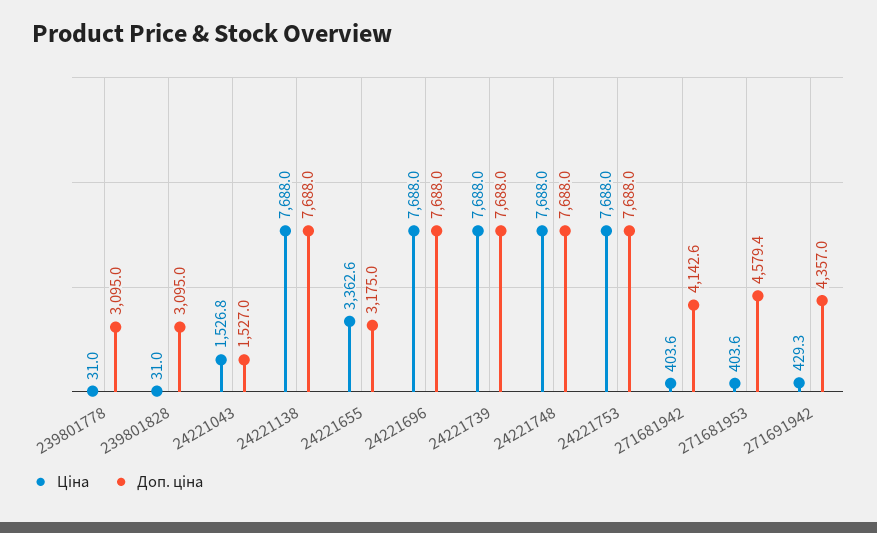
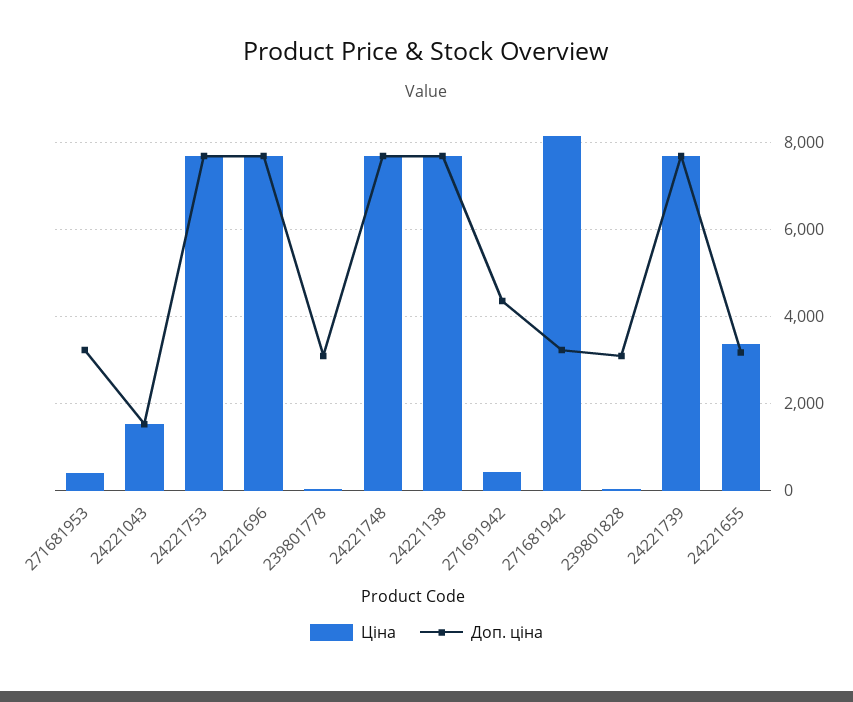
  {
    "Ціна": {
      "239801778": 31,
      "239801828": 31,
      "24221043": 1526.8,
      "24221138": 7688,
      "24221655": 3362.6,
      "24221696": 7688,
      "24221739": 7688,
      "24221748": 7688,
      "24221753": 7688,
-     "271681942": 403.6,
+     "271681942": 8200,
      "271681953": 403.6,
      "271691942": 429.3
    },
    "Доп. ціна": {
      "239801778": 3095,
      "239801828": 3095,
      "24221043": 1527,
      "24221138": 7688,
      "24221655": 3175,
      "24221696": 7688,
      "24221739": 7688,
      "24221748": 7688,
      "24221753": 7688,
-     "271681942": 4142.6,
+     "271681942": 3200,
-     "271681953": 4579.4,
+     "271681953": 3200,
      "271691942": 4357
    }
  }

